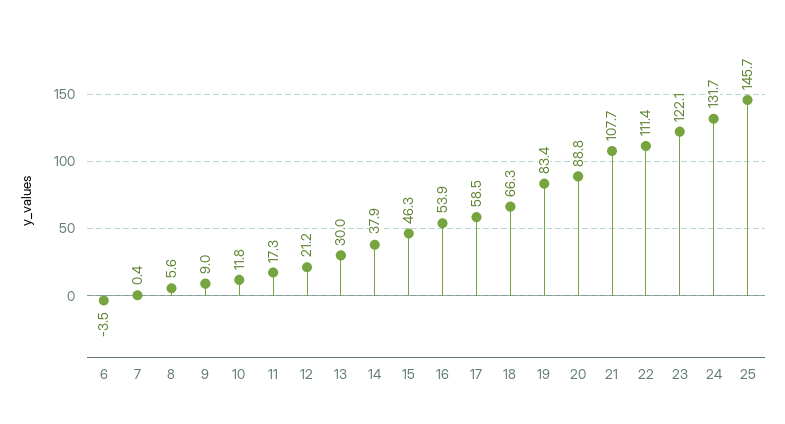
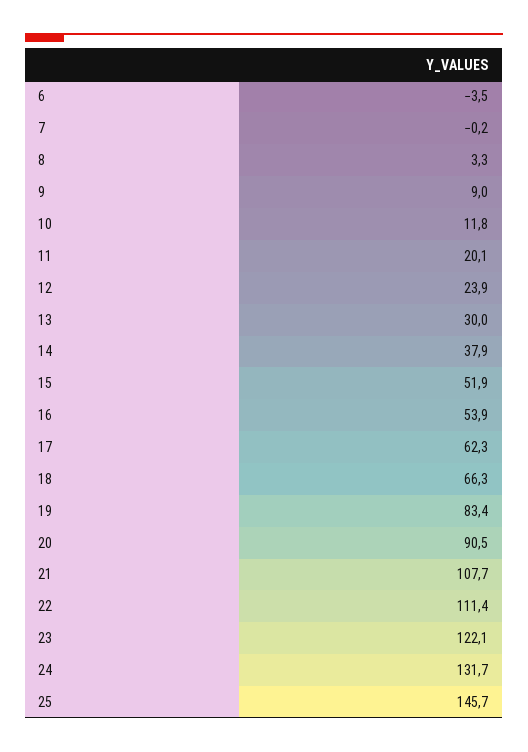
  {
    "6": -3.5,
-   "7": 0.4,
+   "7": -0.2,
-   "8": 5.6,
+   "8": 3.3,
    "9": 9,
    "10": 11.8,
-   "11": 17.3,
+   "11": 20.1,
-   "12": 21.2,
+   "12": 23.9,
    "13": 30,
    "14": 37.9,
-   "15": 46.3,
+   "15": 51.9,
    "16": 53.9,
-   "17": 58.5,
+   "17": 62.3,
    "18": 66.3,
    "19": 83.4,
-   "20": 88.8,
+   "20": 90.5,
    "21": 107.7,
    "22": 111.4,
    "23": 122.1,
    "24": 131.7,
    "25": 145.7
  }

